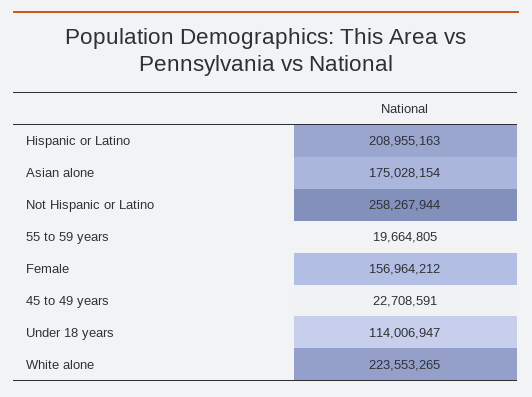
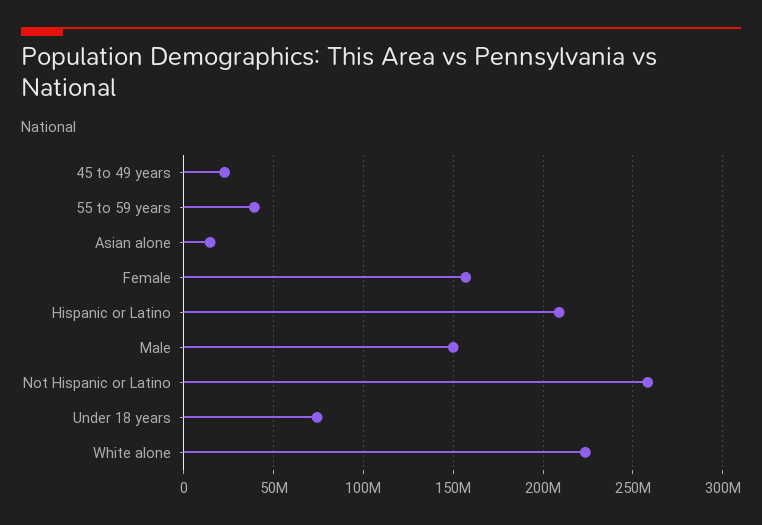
  {
    "Hispanic or Latino": 208955163,
-   "Asian alone": 175028154,
+   "Asian alone": 15000000,
    "Not Hispanic or Latino": 258267944,
-   "55 to 59 years": 19664805,
+   "55 to 59 years": 40000000,
    "Female": 156964212,
    "45 to 49 years": 22708591,
-   "Under 18 years": 114006947,
+   "Under 18 years": 75000000,
-   "White alone": 223553265
+   "White alone": 223553265,
+   "Male": 150000000
  }

